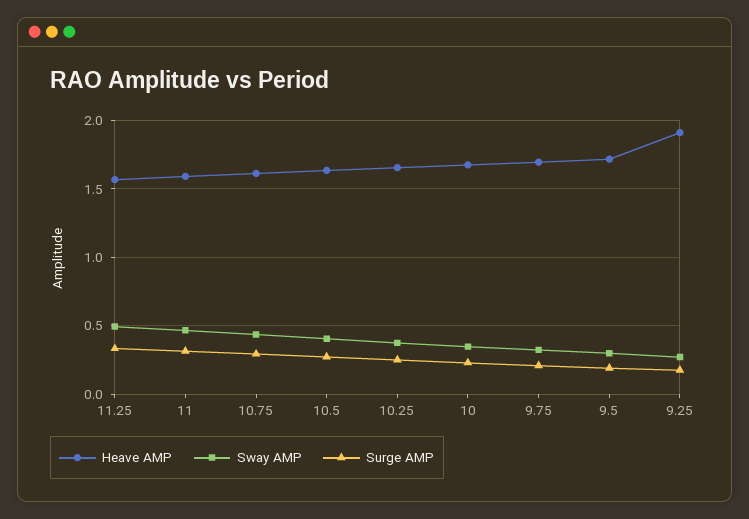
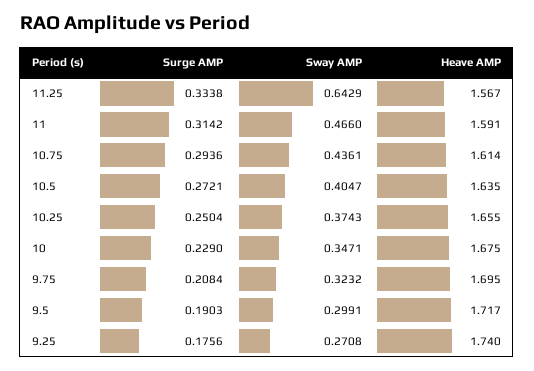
  {
    "Heave AMP": {
      "11.25": 1.567,
      "11": 1.591,
      "10.75": 1.614,
      "10.5": 1.635,
      "10.25": 1.655,
      "10": 1.675,
      "9.75": 1.695,
      "9.5": 1.717,
-     "9.25": 1.9
+     "9.25": 1.74
    },
    "Sway AMP": {
-     "11.25": 0.5,
+     "11.25": 0.6429,
      "11": 0.466,
      "10.75": 0.4361,
      "10.5": 0.4047,
      "10.25": 0.3743,
      "10": 0.3471,
      "9.75": 0.3232,
      "9.5": 0.2991,
      "9.25": 0.2708
    },
    "Surge AMP": {
      "11.25": 0.3338,
      "11": 0.3142,
      "10.75": 0.2936,
      "10.5": 0.2721,
      "10.25": 0.2504,
      "10": 0.229,
      "9.75": 0.2084,
      "9.5": 0.1903,
      "9.25": 0.1756
    }
  }

